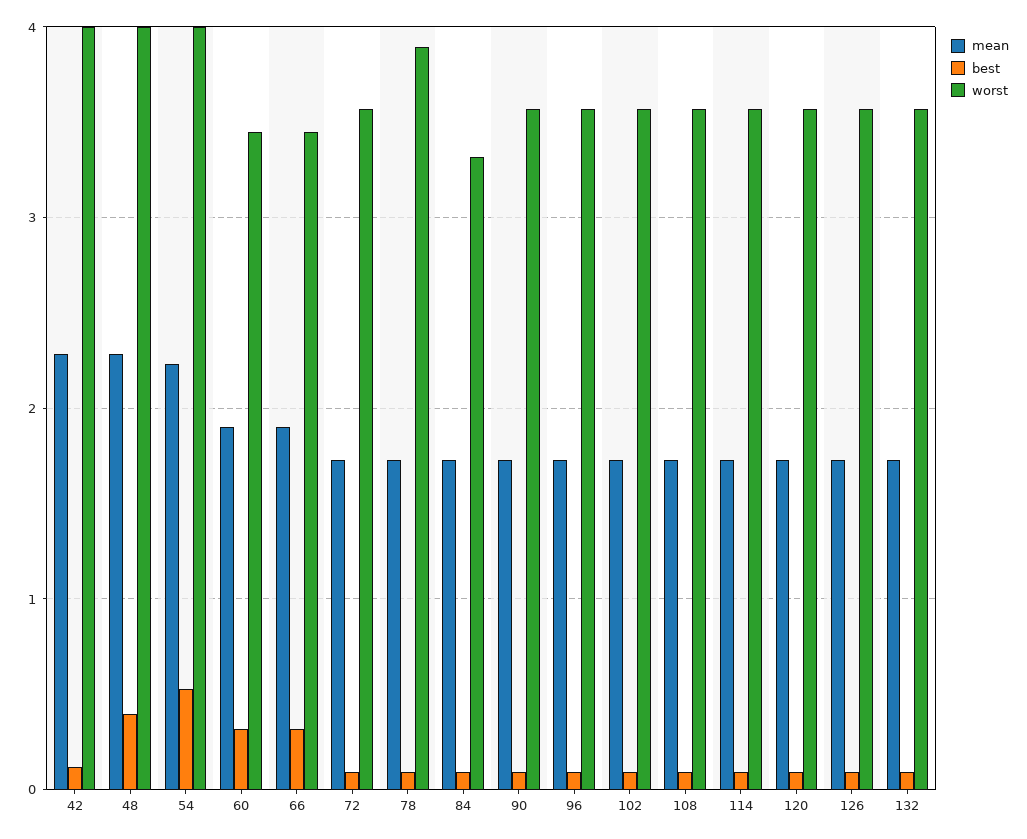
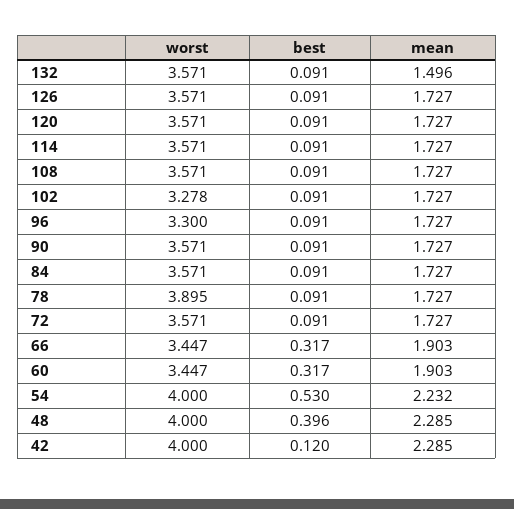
  {
    "mean": {
      "42": 2.285,
      "48": 2.285,
      "54": 2.232,
      "60": 1.903,
      "66": 1.903,
      "72": 1.727,
      "78": 1.727,
      "84": 1.727,
      "90": 1.727,
      "96": 1.727,
      "102": 1.727,
      "108": 1.727,
      "114": 1.727,
      "120": 1.727,
      "126": 1.727,
-     "132": 1.7
+     "132": 1.496
    },
    "best": {
      "42": 0.12,
      "48": 0.396,
      "54": 0.53,
      "60": 0.317,
      "66": 0.317,
      "72": 0.091,
      "78": 0.091,
      "84": 0.091,
      "90": 0.091,
      "96": 0.091,
      "102": 0.091,
      "108": 0.091,
      "114": 0.091,
      "120": 0.091,
      "126": 0.091,
      "132": 0.091
    },
    "worst": {
      "42": 4,
      "48": 4,
      "54": 4,
      "60": 3.447,
      "66": 3.447,
      "72": 3.571,
      "78": 3.895,
-     "84": 3.3,
+     "84": 3.571,
      "90": 3.571,
-     "96": 3.6,
+     "96": 3.3,
-     "102": 3.6,
+     "102": 3.278,
      "108": 3.571,
      "114": 3.571,
      "120": 3.571,
      "126": 3.571,
      "132": 3.571
    }
  }

